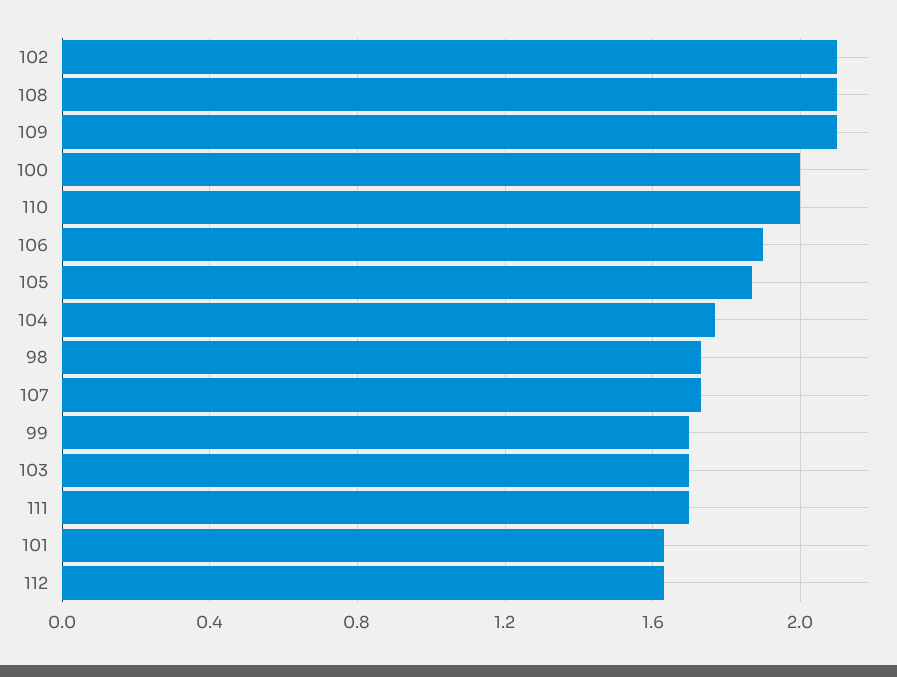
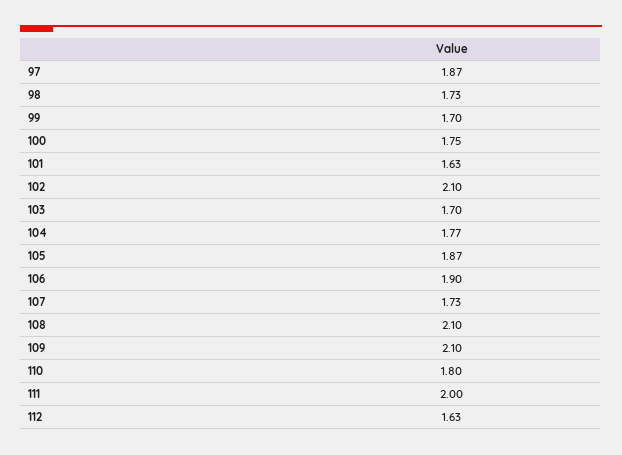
  {
    "102": 2.1,
    "108": 2.1,
    "109": 2.1,
-   "100": 2,
+   "100": 1.75,
-   "110": 2,
+   "110": 1.8,
    "106": 1.9,
    "105": 1.87,
    "104": 1.77,
    "98": 1.73,
    "107": 1.73,
    "99": 1.7,
    "103": 1.7,
-   "111": 1.7,
+   "111": 2,
    "101": 1.63,
-   "112": 1.63
+   "112": 1.63,
+   "97": 1.87
  }

